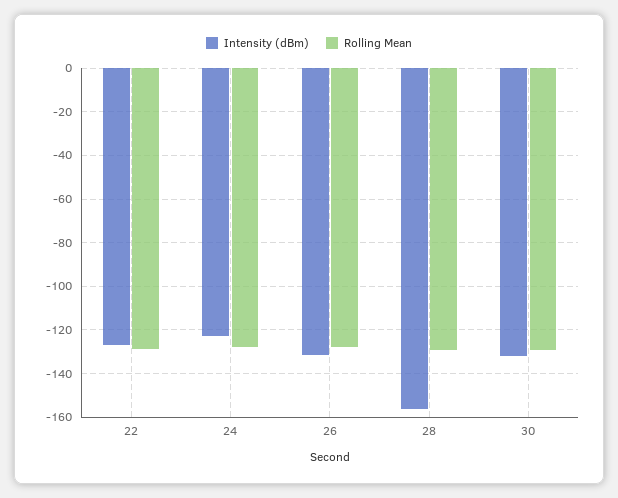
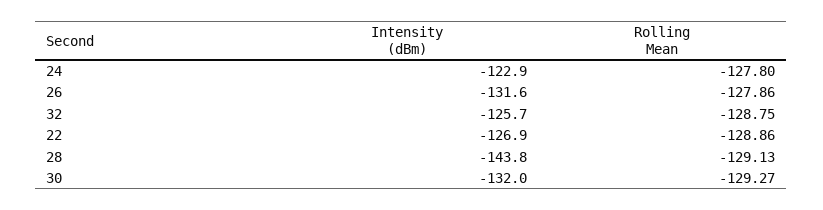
  {
    "Intensity (dBm)": {
      "22": -126.9,
      "24": -122.9,
      "26": -131.6,
-     "28": -155,
+     "28": -143.8,
-     "30": -132
+     "30": -132,
+     "32": -125.7
    },
    "Rolling Mean": {
      "22": -128.86,
      "24": -127.8,
      "26": -127.86,
      "28": -129.13,
-     "30": -129.27
+     "30": -129.27,
+     "32": -128.75
    }
  }

